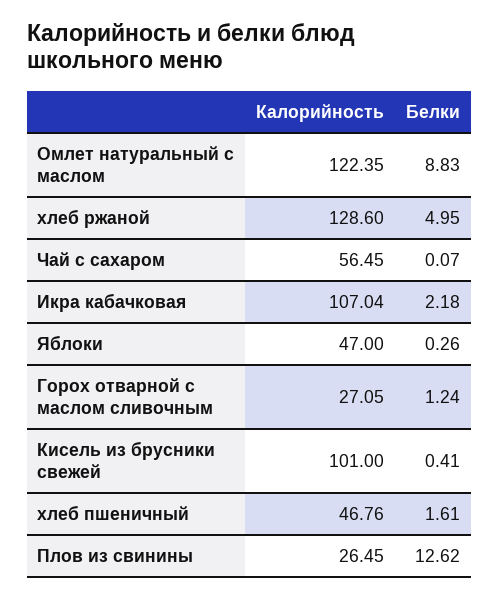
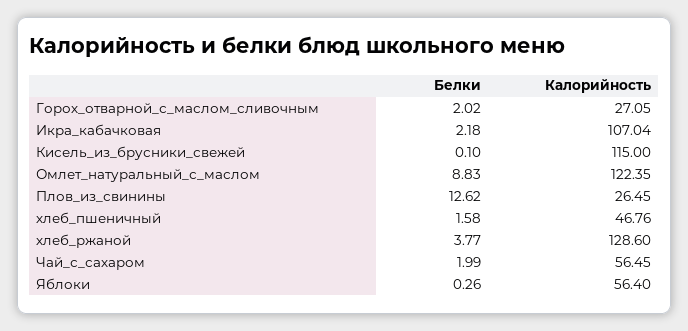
  {
    "Калорийность": {
      "Омлет натуральный с маслом": 122.35,
      "хлеб ржаной": 128.6,
      "Чай с сахаром": 56.45,
      "Икра кабачковая": 107.04,
-     "Яблоки": 47,
+     "Яблоки": 56.4,
      "Горох отварной с маслом сливочным": 27.05,
-     "Кисель из брусники свежей": 101,
+     "Кисель из брусники свежей": 115,
      "хлеб пшеничный": 46.76,
      "Плов из свинины": 26.45
    },
    "Белки": {
      "Омлет натуральный с маслом": 8.83,
-     "хлеб ржаной": 4.95,
+     "хлеб ржаной": 3.77,
-     "Чай с сахаром": 0.07,
+     "Чай с сахаром": 1.99,
      "Икра кабачковая": 2.18,
      "Яблоки": 0.26,
-     "Горох отварной с маслом сливочным": 1.24,
+     "Горох отварной с маслом сливочным": 2.02,
-     "Кисель из брусники свежей": 0.41,
+     "Кисель из брусники свежей": 0.1,
-     "хлеб пшеничный": 1.61,
+     "хлеб пшеничный": 1.58,
      "Плов из свинины": 12.62
    }
  }

